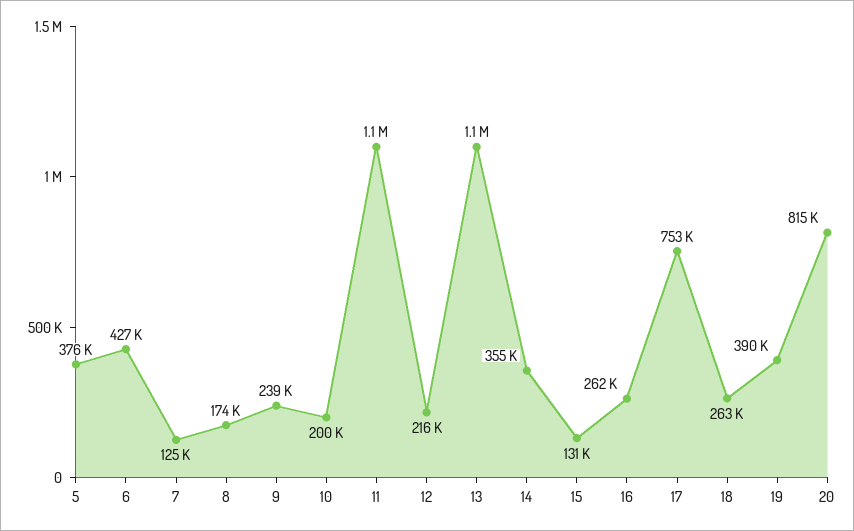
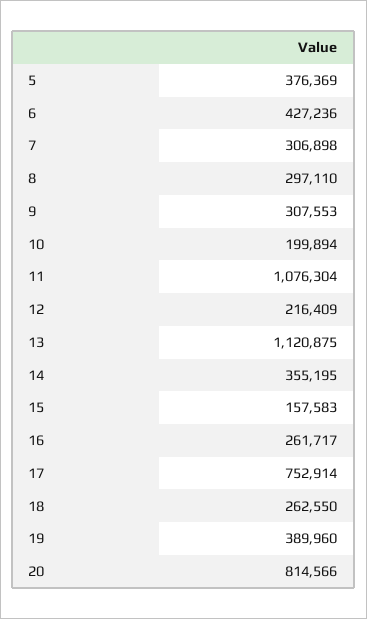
  {
    "5": 376369,
    "6": 427236,
-   "7": 125000,
+   "7": 306898,
-   "8": 174000,
+   "8": 297110,
-   "9": 239000,
+   "9": 307553,
    "10": 199894,
    "11": 1076304,
    "12": 216409,
    "13": 1120875,
    "14": 355195,
-   "15": 131000,
+   "15": 157583,
    "16": 261717,
    "17": 752914,
    "18": 262550,
    "19": 389960,
    "20": 814566
  }

